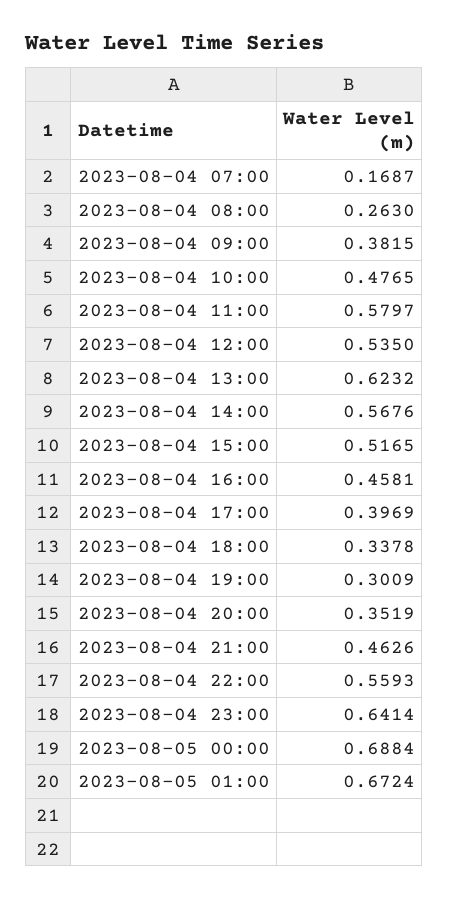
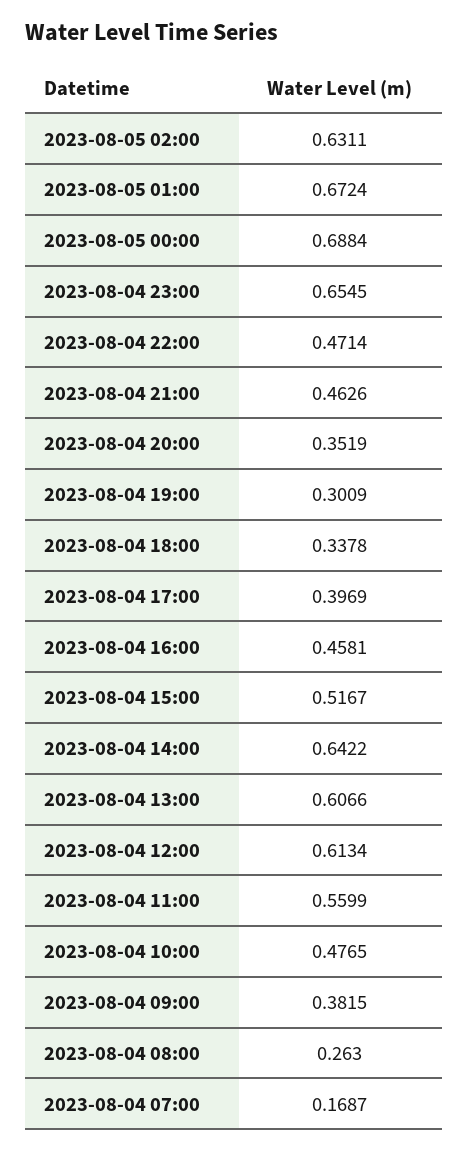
  {
    "2023-08-04 07:00": 0.1687,
    "2023-08-04 08:00": 0.263,
    "2023-08-04 09:00": 0.3815,
    "2023-08-04 10:00": 0.4765,
-   "2023-08-04 11:00": 0.5797,
+   "2023-08-04 11:00": 0.5599,
-   "2023-08-04 12:00": 0.535,
+   "2023-08-04 12:00": 0.6134,
-   "2023-08-04 13:00": 0.6232,
+   "2023-08-04 13:00": 0.6066,
-   "2023-08-04 14:00": 0.5676,
+   "2023-08-04 14:00": 0.6422,
-   "2023-08-04 15:00": 0.5165,
+   "2023-08-04 15:00": 0.5167,
    "2023-08-04 16:00": 0.4581,
    "2023-08-04 17:00": 0.3969,
    "2023-08-04 18:00": 0.3378,
    "2023-08-04 19:00": 0.3009,
    "2023-08-04 20:00": 0.3519,
    "2023-08-04 21:00": 0.4626,
-   "2023-08-04 22:00": 0.5593,
+   "2023-08-04 22:00": 0.4714,
-   "2023-08-04 23:00": 0.6414,
+   "2023-08-04 23:00": 0.6545,
    "2023-08-05 00:00": 0.6884,
-   "2023-08-05 01:00": 0.6724
+   "2023-08-05 01:00": 0.6724,
+   "2023-08-05 02:00": 0.6311
  }

